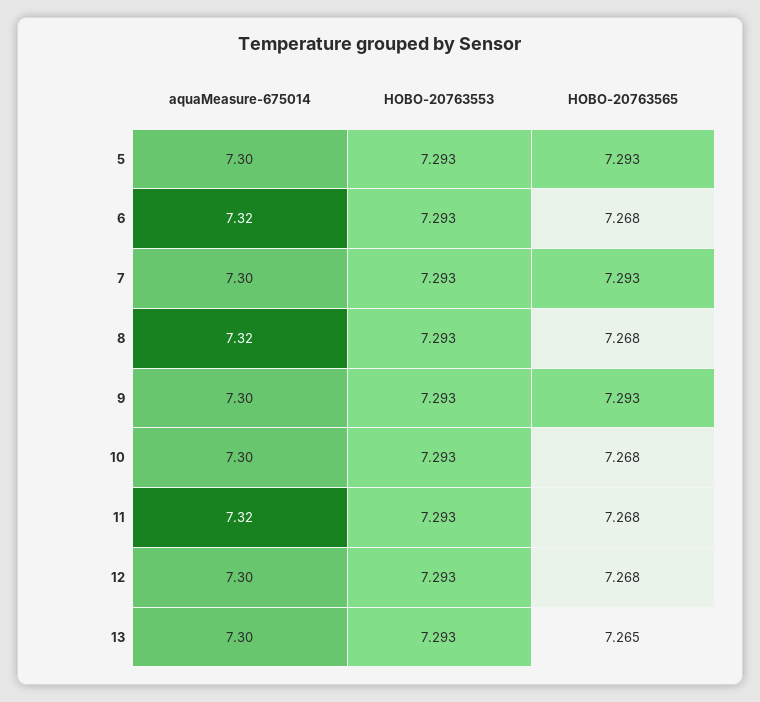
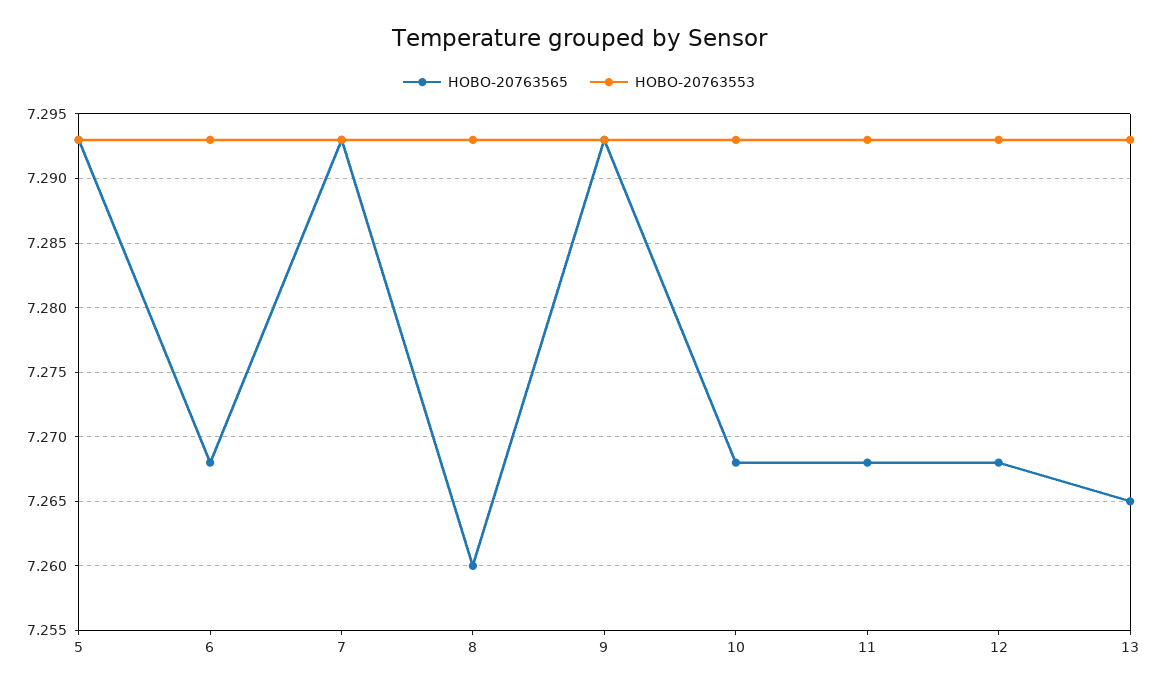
  {
-   "aquaMeasure-675014": {
-     "5": 7.3,
-     "6": 7.32,
-     "7": 7.3,
-     "8": 7.32,
-     "9": 7.3,
-     "10": 7.3,
-     "11": 7.32,
-     "12": 7.3,
-     "13": 7.3
-   },
    "HOBO-20763553": {
      "5": 7.293,
      "6": 7.293,
      "7": 7.293,
      "8": 7.293,
      "9": 7.293,
      "10": 7.293,
      "11": 7.293,
      "12": 7.293,
      "13": 7.293
    },
    "HOBO-20763565": {
      "5": 7.293,
      "6": 7.268,
      "7": 7.293,
-     "8": 7.268,
+     "8": 7.26,
      "9": 7.293,
      "10": 7.268,
      "11": 7.268,
      "12": 7.268,
      "13": 7.265
    }
  }

